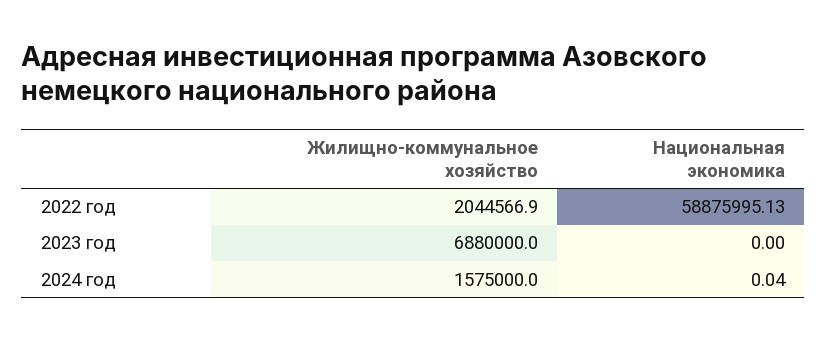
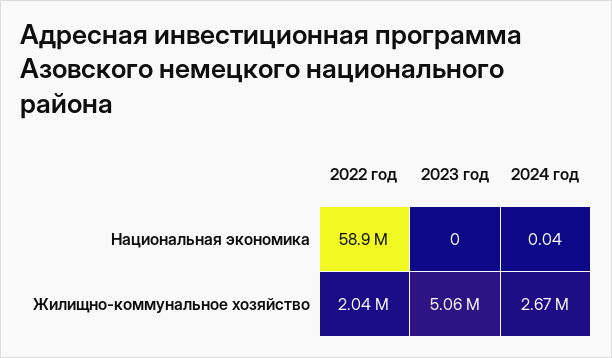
  {
    "Жилищно-коммунальное хозяйство": {
      "2022 год": 2044566.9,
-     "2023 год": 6880000,
+     "2023 год": 5060000,
-     "2024 год": 1575000
+     "2024 год": 2670000
    },
    "Национальная экономика": {
      "2022 год": 58875995.13,
      "2023 год": 0,
      "2024 год": 0.04
    }
  }

